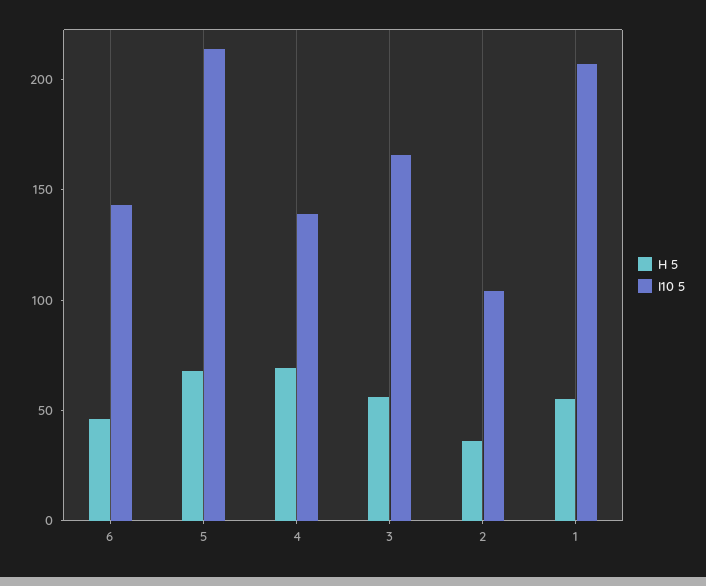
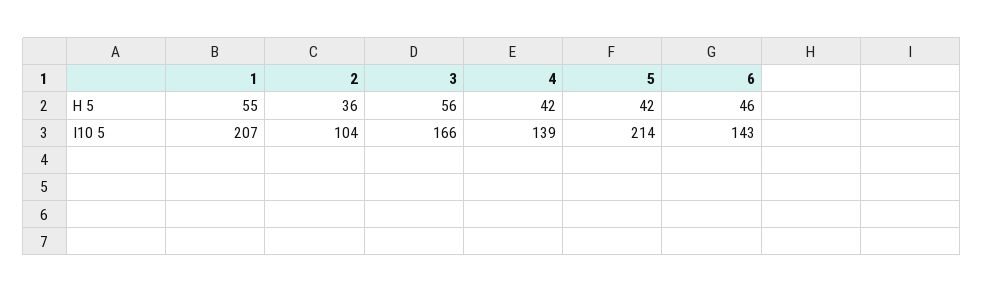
  {
    "H 5": {
      "6": 46,
-     "5": 70,
+     "5": 42,
-     "4": 70,
+     "4": 42,
      "3": 56,
      "2": 36,
      "1": 55
    },
    "I10 5": {
      "6": 143,
      "5": 214,
      "4": 139,
      "3": 166,
      "2": 104,
      "1": 207
    }
  }

